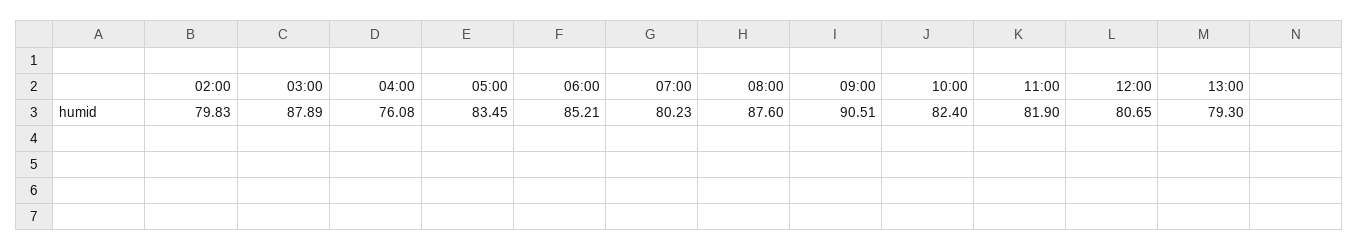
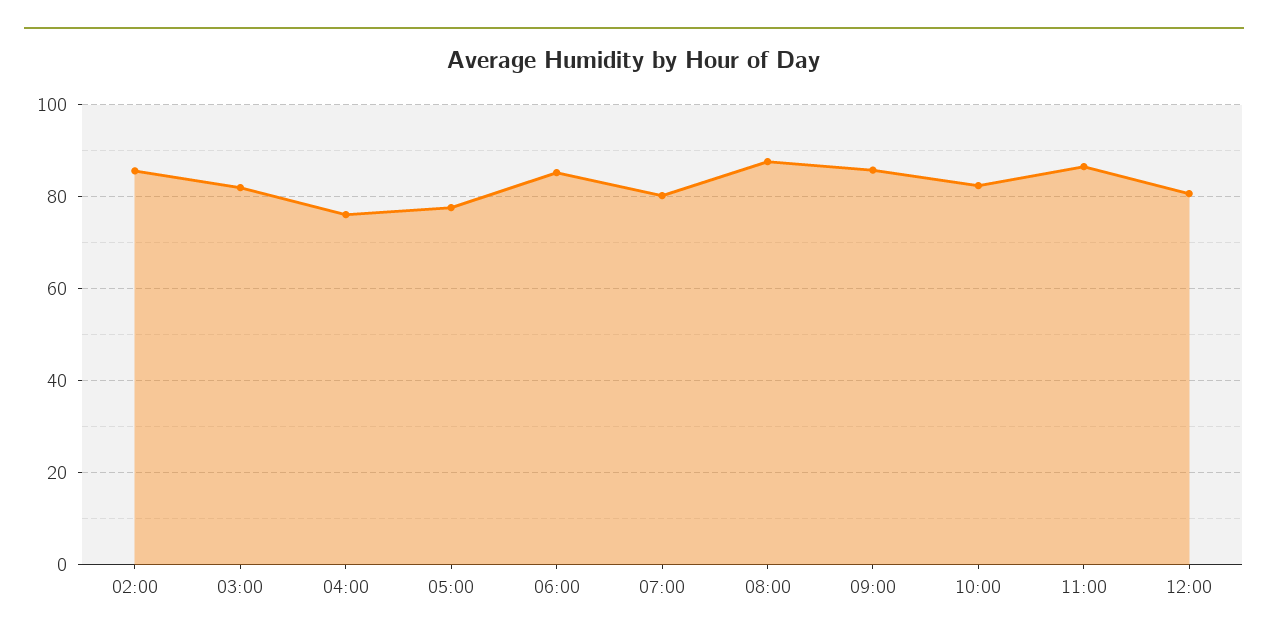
  {
-   "02:00": 79.83,
+   "02:00": 86,
-   "03:00": 87.89,
+   "03:00": 82,
    "04:00": 76.08,
-   "05:00": 83.45,
+   "05:00": 78,
    "06:00": 85.21,
    "07:00": 80.23,
    "08:00": 87.6,
-   "09:00": 90.51,
+   "09:00": 86,
    "10:00": 82.4,
-   "11:00": 81.9,
+   "11:00": 86,
-   "12:00": 80.65,
+   "12:00": 80.65
-   "13:00": 79.3
  }

